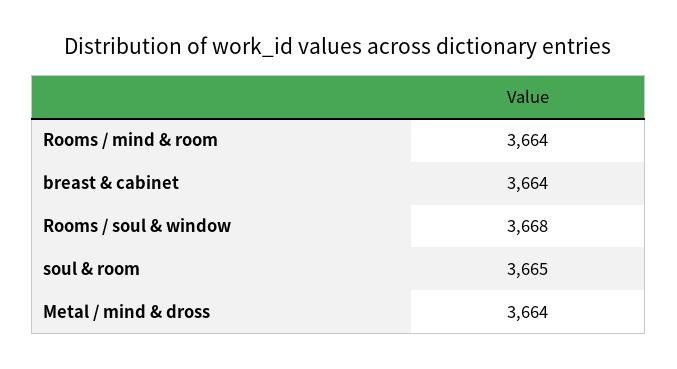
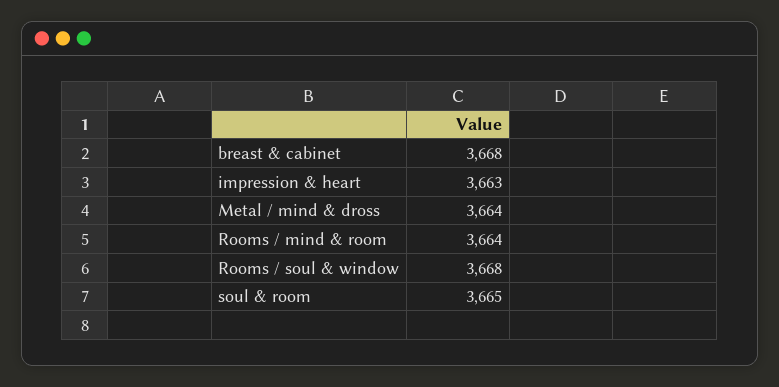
  {
    "Rooms / mind & room": 3664,
-   "breast & cabinet": 3664,
+   "breast & cabinet": 3668,
    "Rooms / soul & window": 3668,
    "soul & room": 3665,
-   "Metal / mind & dross": 3664
+   "Metal / mind & dross": 3664,
+   "impression & heart": 3663
  }

